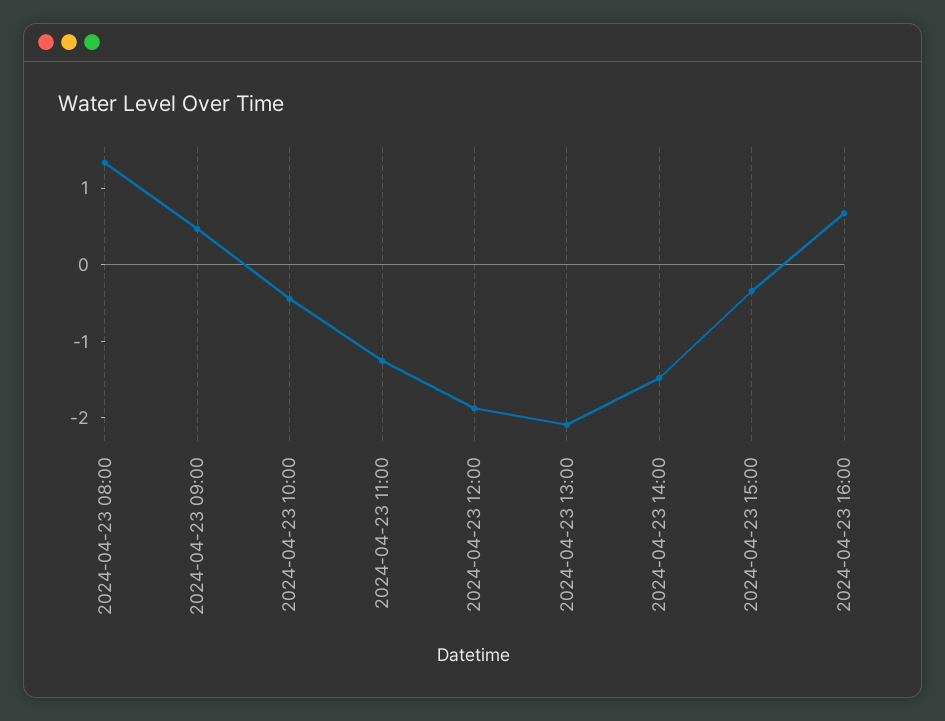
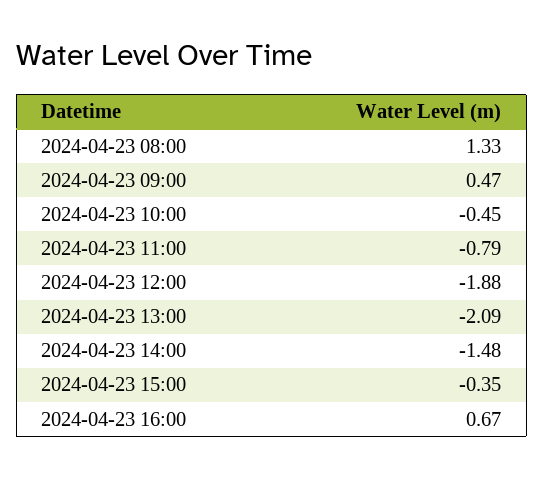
  {
    "2024-04-23 08:00": 1.33,
    "2024-04-23 09:00": 0.47,
    "2024-04-23 10:00": -0.45,
-   "2024-04-23 11:00": -1.2,
+   "2024-04-23 11:00": -0.79,
    "2024-04-23 12:00": -1.88,
    "2024-04-23 13:00": -2.09,
    "2024-04-23 14:00": -1.48,
    "2024-04-23 15:00": -0.35,
    "2024-04-23 16:00": 0.67
  }

